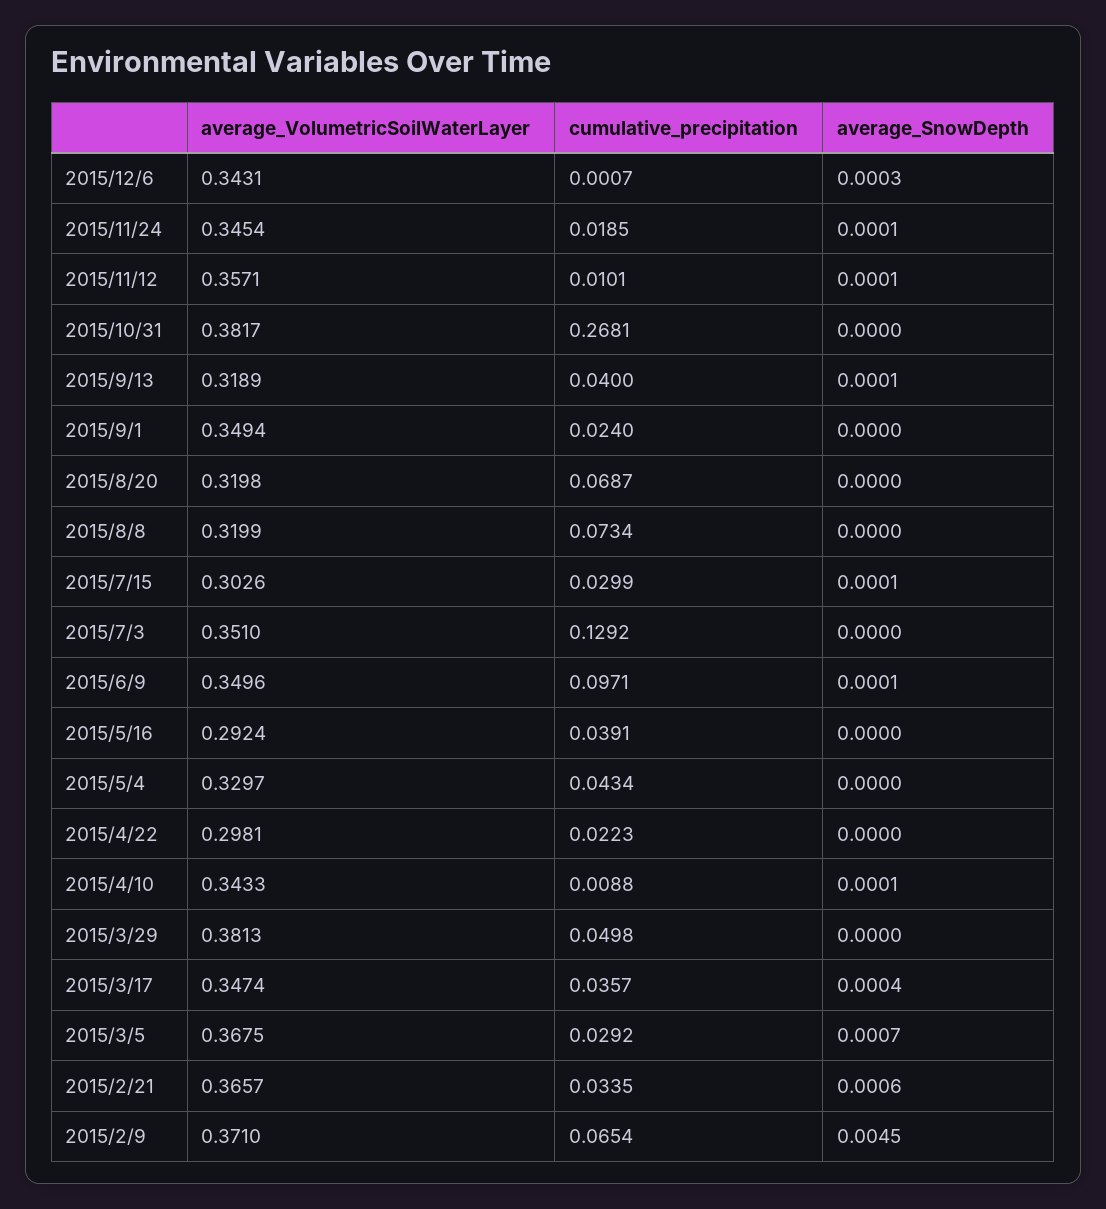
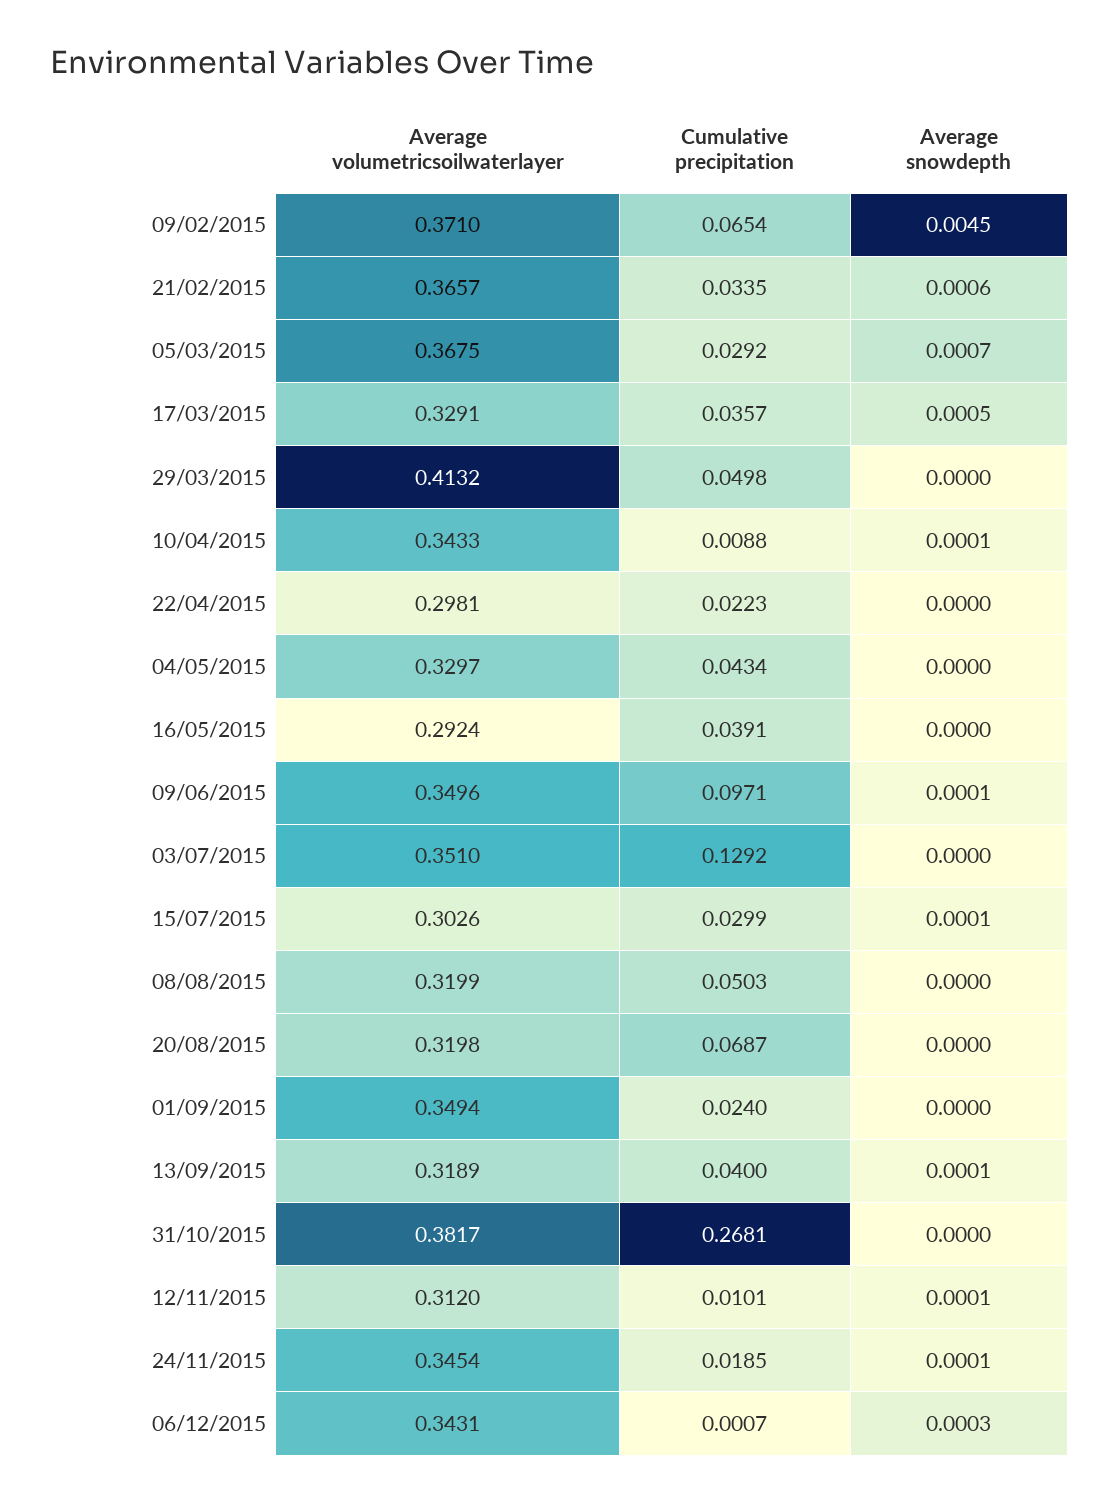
  {
    "average_VolumetricSoilWaterLayer": {
      "2015/12/6": 0.3431,
      "2015/11/24": 0.3454,
-     "2015/11/12": 0.3571,
+     "2015/11/12": 0.312,
      "2015/10/31": 0.3817,
      "2015/9/13": 0.3189,
      "2015/9/1": 0.3494,
      "2015/8/20": 0.3198,
      "2015/8/8": 0.3199,
      "2015/7/15": 0.3026,
      "2015/7/3": 0.351,
      "2015/6/9": 0.3496,
      "2015/5/16": 0.2924,
      "2015/5/4": 0.3297,
      "2015/4/22": 0.2981,
      "2015/4/10": 0.3433,
-     "2015/3/29": 0.3813,
+     "2015/3/29": 0.4132,
-     "2015/3/17": 0.3474,
+     "2015/3/17": 0.3291,
      "2015/3/5": 0.3675,
      "2015/2/21": 0.3657,
      "2015/2/9": 0.371
    },
    "cumulative_precipitation": {
      "2015/12/6": 0.0007,
      "2015/11/24": 0.0185,
      "2015/11/12": 0.0101,
      "2015/10/31": 0.2681,
      "2015/9/13": 0.04,
      "2015/9/1": 0.024,
      "2015/8/20": 0.0687,
-     "2015/8/8": 0.0734,
+     "2015/8/8": 0.0503,
      "2015/7/15": 0.0299,
      "2015/7/3": 0.1292,
      "2015/6/9": 0.0971,
      "2015/5/16": 0.0391,
      "2015/5/4": 0.0434,
      "2015/4/22": 0.0223,
      "2015/4/10": 0.0088,
      "2015/3/29": 0.0498,
      "2015/3/17": 0.0357,
      "2015/3/5": 0.0292,
      "2015/2/21": 0.0335,
      "2015/2/9": 0.0654
    },
    "average_SnowDepth": {
      "2015/12/6": 0.0003,
      "2015/11/24": 0.0001,
      "2015/11/12": 0.0001,
      "2015/10/31": 0,
      "2015/9/13": 0.0001,
      "2015/9/1": 0,
      "2015/8/20": 0,
      "2015/8/8": 0,
      "2015/7/15": 0.0001,
      "2015/7/3": 0,
      "2015/6/9": 0.0001,
      "2015/5/16": 0,
      "2015/5/4": 0,
      "2015/4/22": 0,
      "2015/4/10": 0.0001,
      "2015/3/29": 0,
-     "2015/3/17": 0.0004,
+     "2015/3/17": 0.0005,
      "2015/3/5": 0.0007,
      "2015/2/21": 0.0006,
      "2015/2/9": 0.0045
    }
  }

